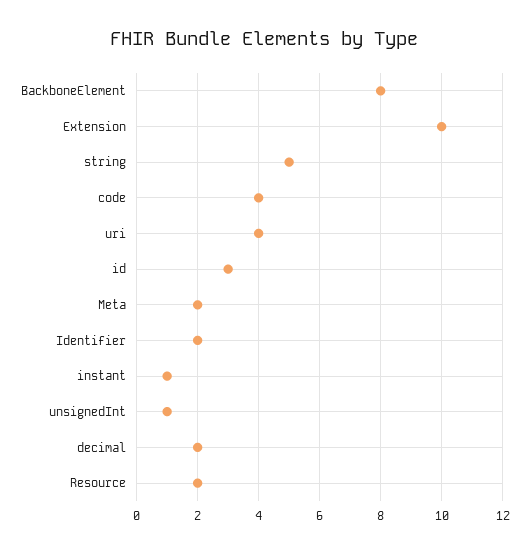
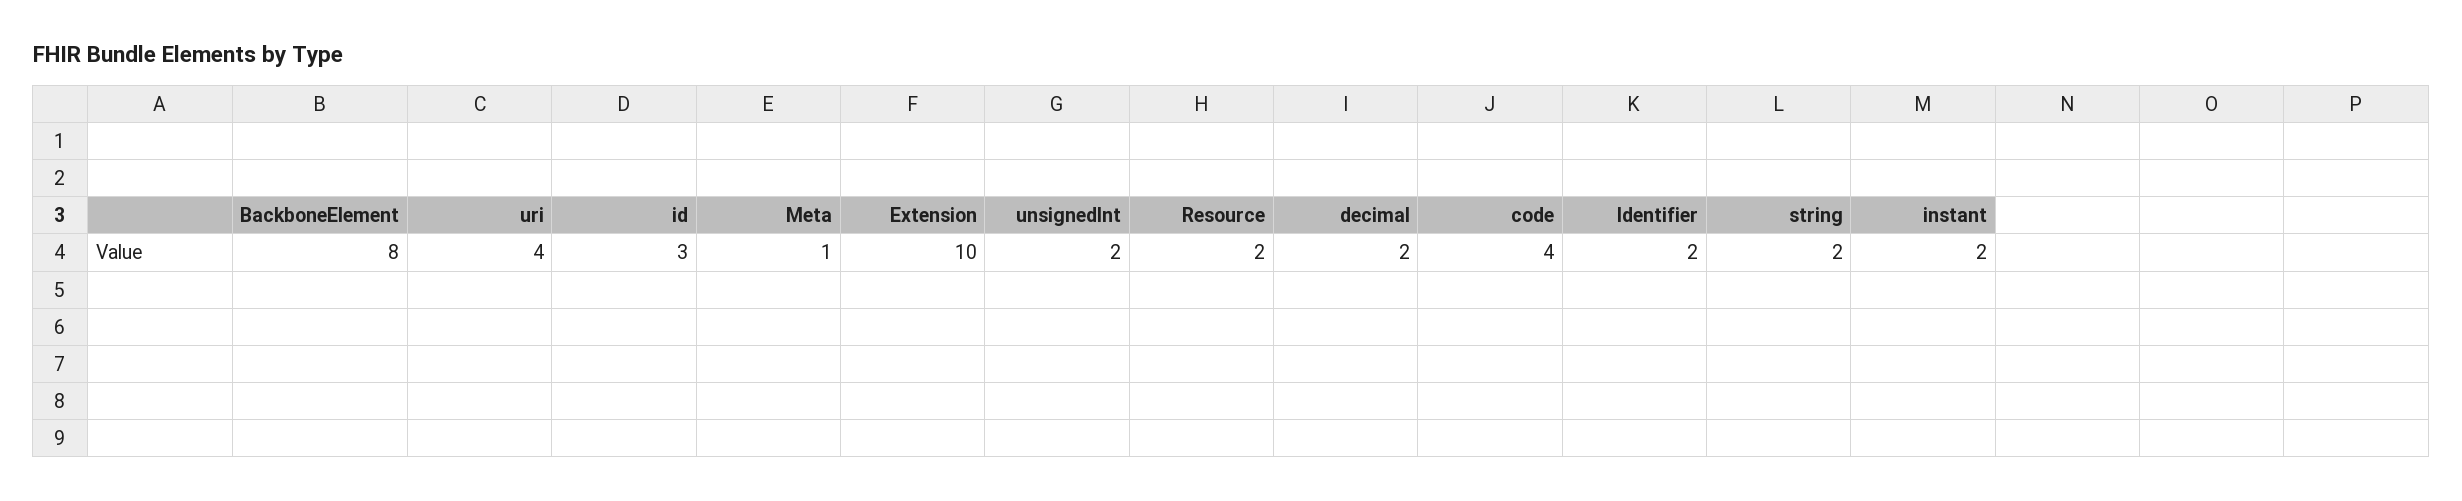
  {
    "BackboneElement": 8,
    "Extension": 10,
-   "string": 5,
+   "string": 2,
    "code": 4,
    "uri": 4,
    "id": 3,
-   "Meta": 2,
+   "Meta": 1,
    "Identifier": 2,
-   "instant": 1,
+   "instant": 2,
-   "unsignedInt": 1,
+   "unsignedInt": 2,
    "decimal": 2,
    "Resource": 2
  }

